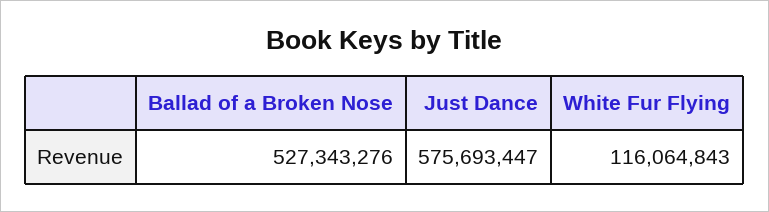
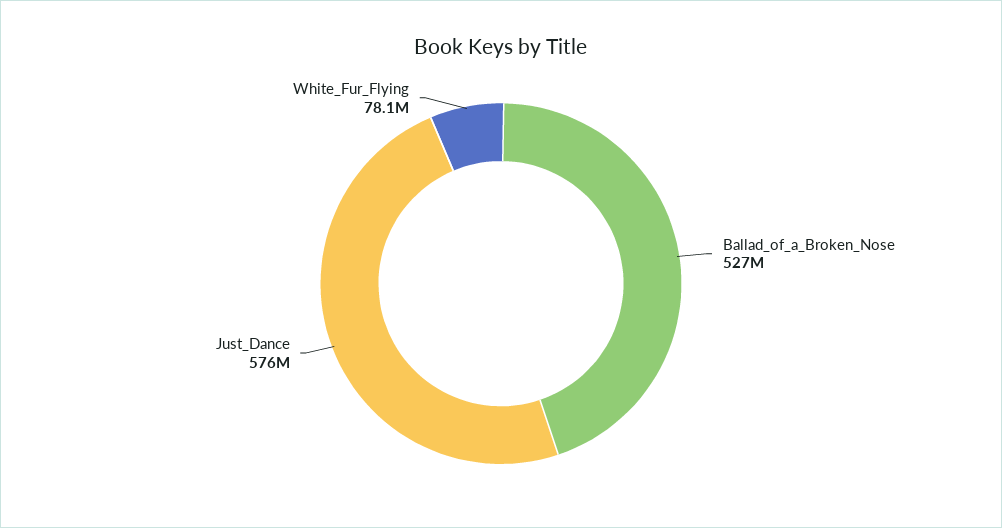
  {
    "Ballad of a Broken Nose": 527343276,
    "Just Dance": 575693447,
-   "White Fur Flying": 116064843
+   "White Fur Flying": 78100000
  }

